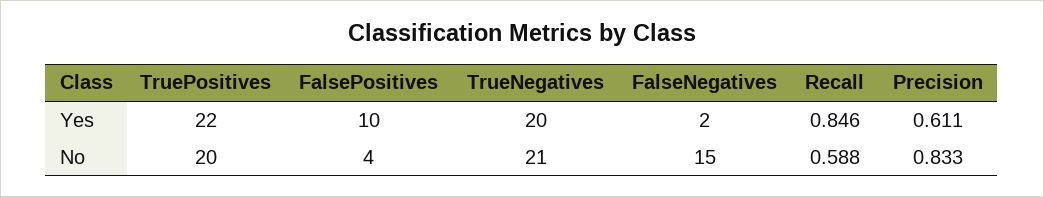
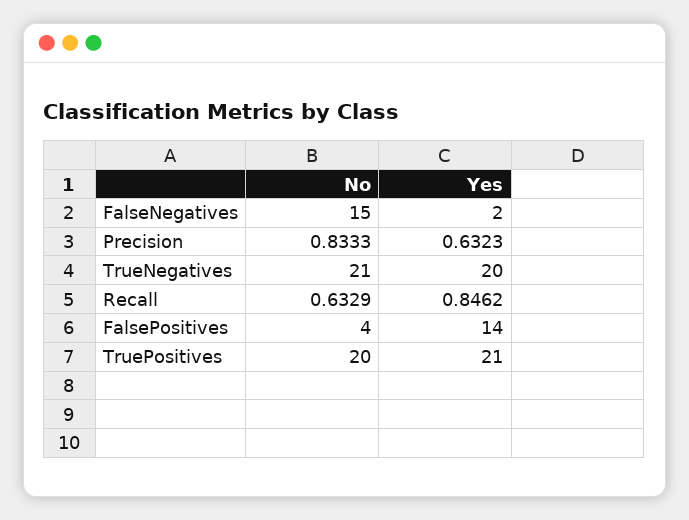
  {
    "TruePositives": {
-     "Yes": 22,
+     "Yes": 21,
      "No": 20
    },
    "FalsePositives": {
-     "Yes": 10,
+     "Yes": 14,
      "No": 4
    },
    "TrueNegatives": {
      "Yes": 20,
      "No": 21
    },
    "FalseNegatives": {
      "Yes": 2,
      "No": 15
    },
    "Recall": {
      "Yes": 0.8462,
-     "No": 0.588
+     "No": 0.6329
    },
    "Precision": {
-     "Yes": 0.611,
+     "Yes": 0.6323,
      "No": 0.8333
    }
  }

